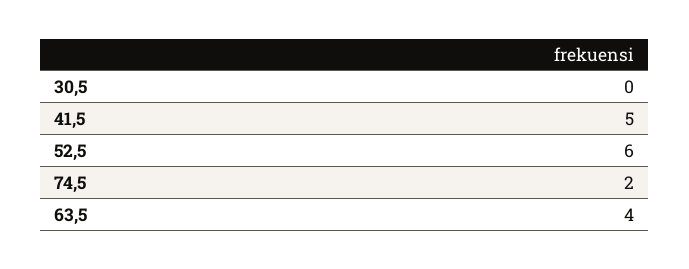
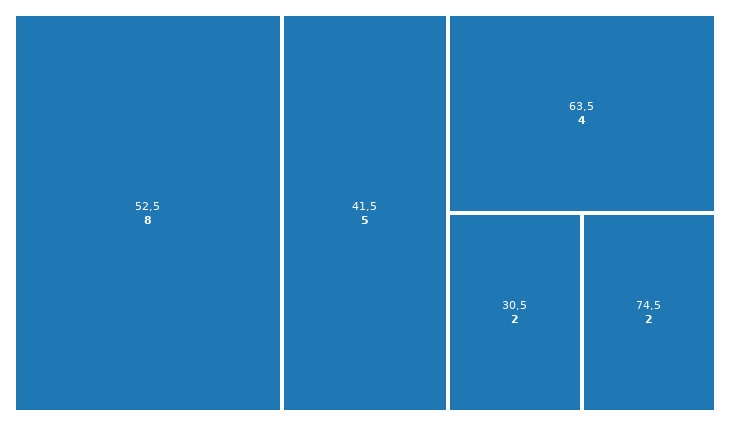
  {
-   "30,5": 0,
+   "30,5": 2,
    "41,5": 5,
-   "52,5": 6,
+   "52,5": 8,
    "74,5": 2,
    "63,5": 4
  }

